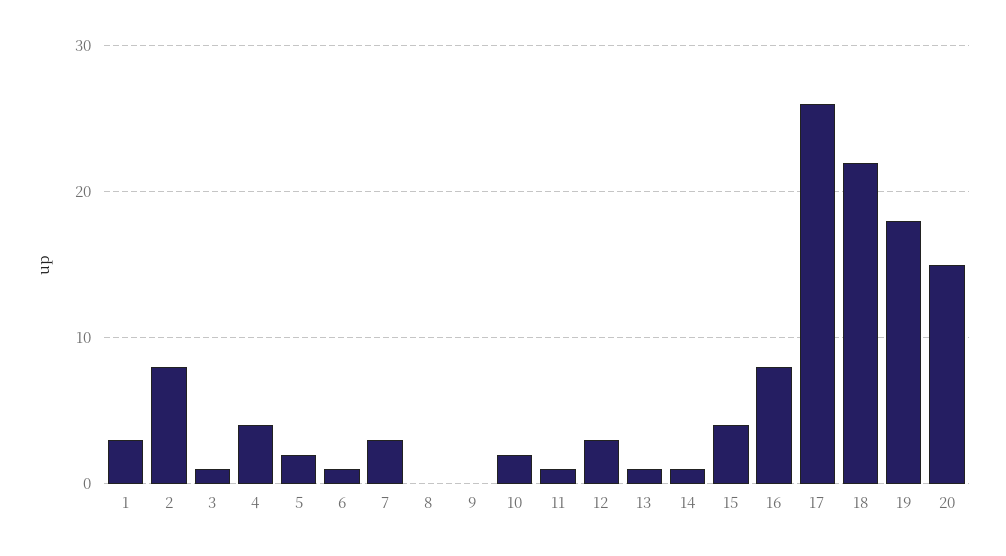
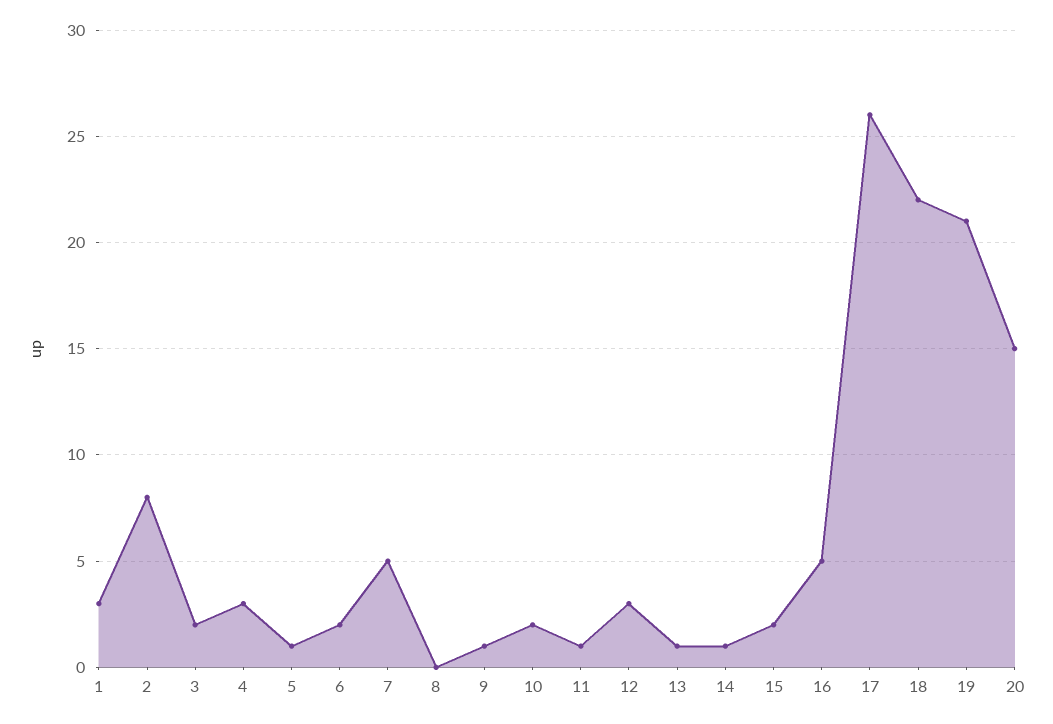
  {
    "1": 3,
    "2": 8,
-   "3": 1,
+   "3": 2,
-   "4": 4,
+   "4": 3,
-   "5": 2,
+   "5": 1,
-   "6": 1,
+   "6": 2,
-   "7": 3,
+   "7": 5,
    "8": 0,
-   "9": 0,
+   "9": 1,
    "10": 2,
    "11": 1,
    "12": 3,
    "13": 1,
    "14": 1,
-   "15": 4,
+   "15": 2,
-   "16": 8,
+   "16": 5,
    "17": 26,
    "18": 22,
-   "19": 18,
+   "19": 21,
    "20": 15
  }

